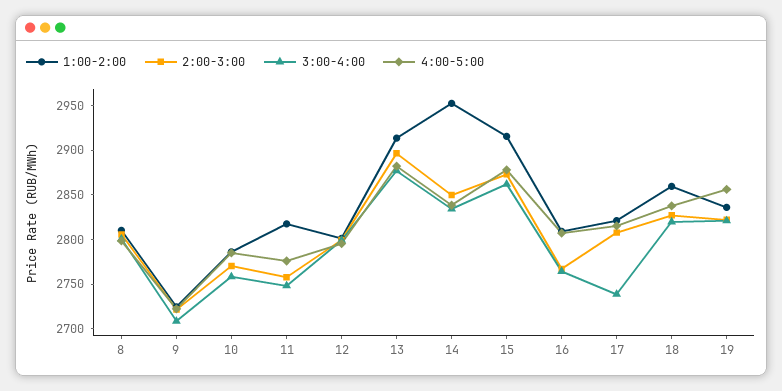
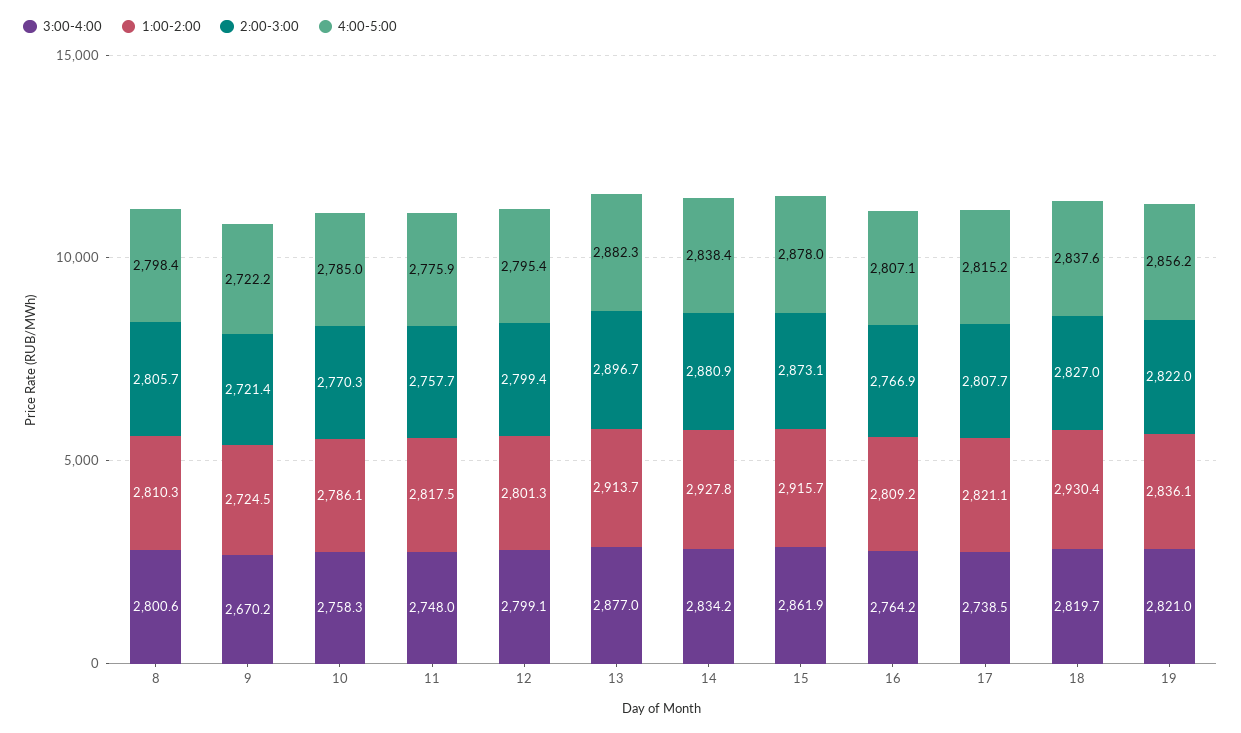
  {
    "1:00-2:00": {
      "8": 2810.3,
      "9": 2724.5,
      "10": 2786.1,
      "11": 2817.5,
      "12": 2801.3,
      "13": 2913.7,
-     "14": 2950,
+     "14": 2927.8,
      "15": 2915.7,
      "16": 2809.2,
      "17": 2821.1,
-     "18": 2860,
+     "18": 2930.4,
      "19": 2836.1
    },
    "2:00-3:00": {
      "8": 2805.7,
      "9": 2721.4,
      "10": 2770.3,
      "11": 2757.7,
      "12": 2799.4,
      "13": 2896.7,
-     "14": 2850,
+     "14": 2880.9,
      "15": 2873.1,
      "16": 2766.9,
      "17": 2807.7,
      "18": 2827,
      "19": 2822
    },
    "3:00-4:00": {
      "8": 2800.6,
-     "9": 2710,
+     "9": 2670.2,
      "10": 2758.3,
      "11": 2748,
      "12": 2799.1,
      "13": 2877,
      "14": 2834.2,
      "15": 2861.9,
      "16": 2764.2,
      "17": 2738.5,
      "18": 2819.7,
      "19": 2821
    },
    "4:00-5:00": {
      "8": 2798.4,
      "9": 2722.2,
      "10": 2785,
      "11": 2775.9,
      "12": 2795.4,
      "13": 2882.3,
      "14": 2838.4,
      "15": 2878,
      "16": 2807.1,
      "17": 2815.2,
      "18": 2837.6,
      "19": 2856.2
    }
  }

